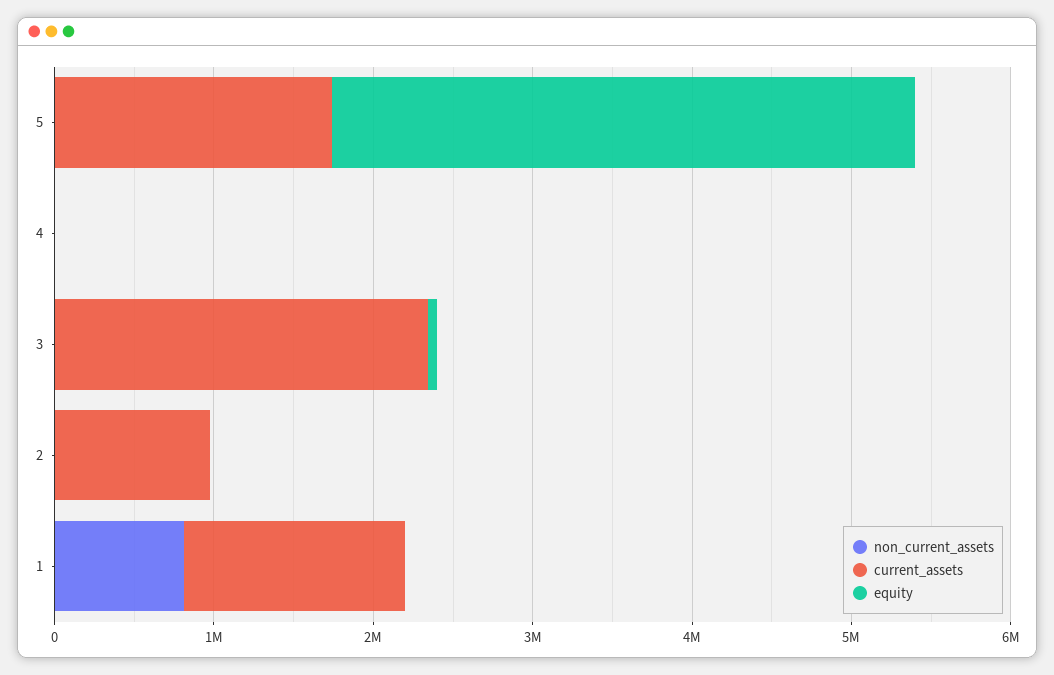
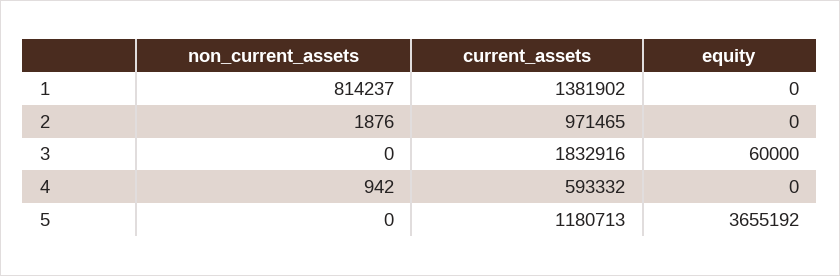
  {
    "non_current_assets": {
      "5": 0,
      "4": 942,
      "3": 0,
      "2": 1876,
      "1": 814237
    },
    "current_assets": {
-     "5": 1800000,
+     "5": 1180713,
-     "4": 0,
+     "4": 593332,
-     "3": 2400000,
+     "3": 1832916,
      "2": 971465,
      "1": 1381902
    },
    "equity": {
      "5": 3655192,
      "4": 0,
      "3": 60000,
      "2": 0,
      "1": 0
    }
  }

